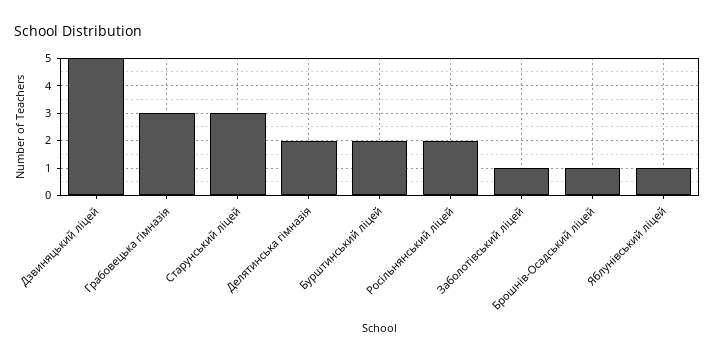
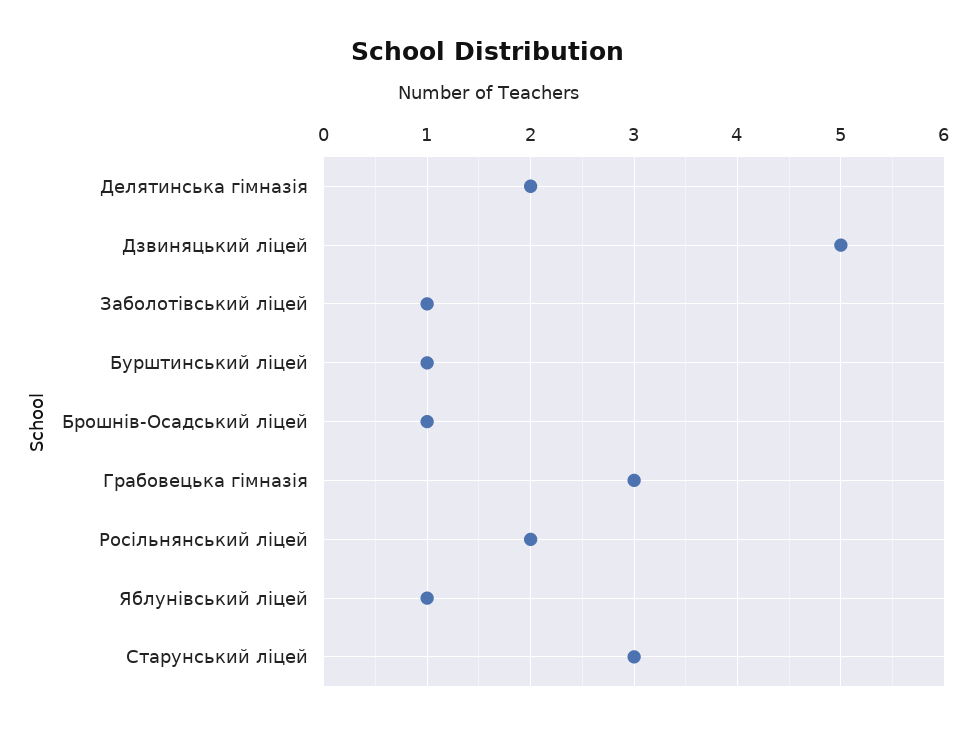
  {
    "Дзвиняцький ліцей": 5,
    "Грабовецька гімназія": 3,
    "Старунський ліцей": 3,
    "Делятинська гімназія": 2,
-   "Бурштинський ліцей": 2,
+   "Бурштинський ліцей": 1,
    "Росільнянський ліцей": 2,
    "Заболотівський ліцей": 1,
    "Брошнів-Осадський ліцей": 1,
    "Яблунівський ліцей": 1
  }

